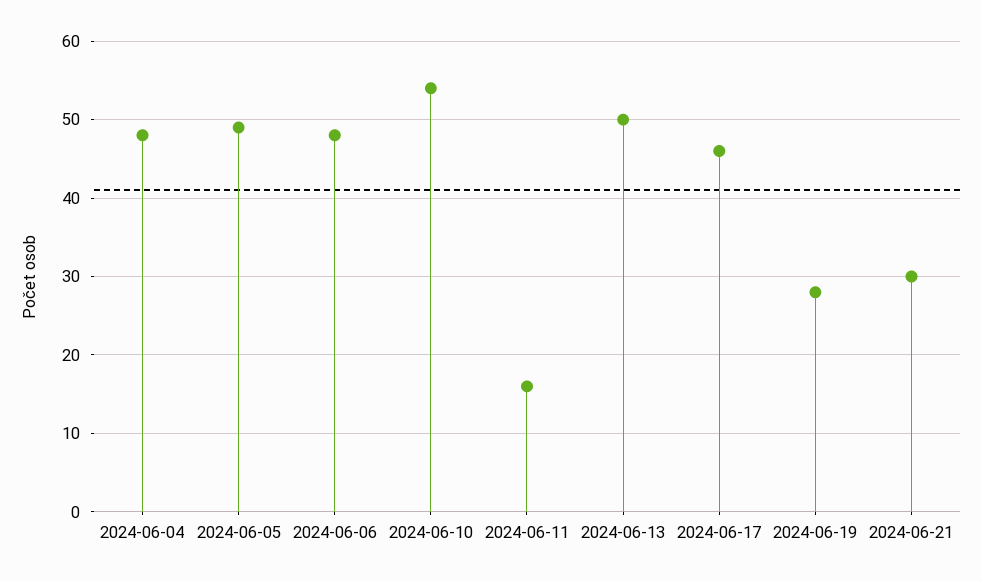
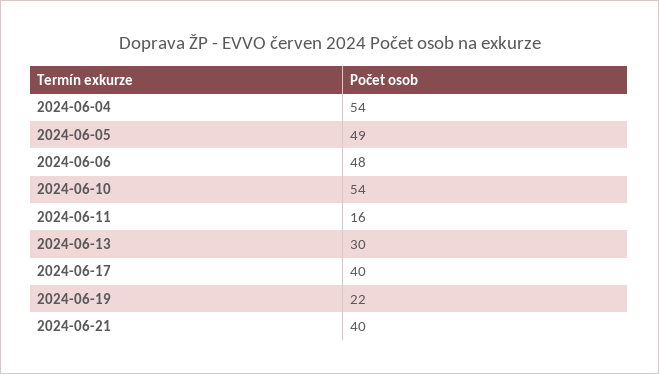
  {
-   "2024-06-04": 48,
+   "2024-06-04": 54,
    "2024-06-05": 49,
    "2024-06-06": 48,
    "2024-06-10": 54,
    "2024-06-11": 16,
-   "2024-06-13": 50,
+   "2024-06-13": 30,
-   "2024-06-17": 46,
+   "2024-06-17": 40,
-   "2024-06-19": 28,
+   "2024-06-19": 22,
-   "2024-06-21": 30
+   "2024-06-21": 40
  }

